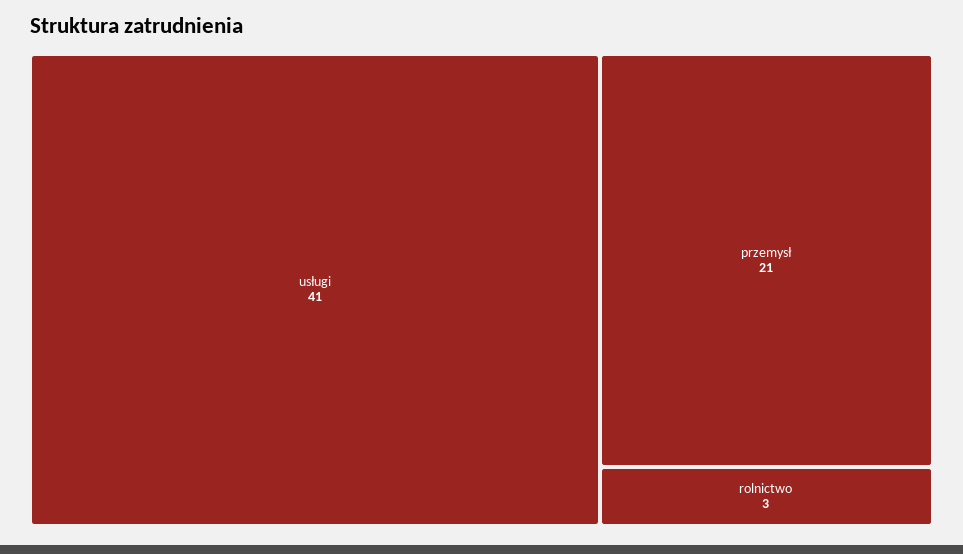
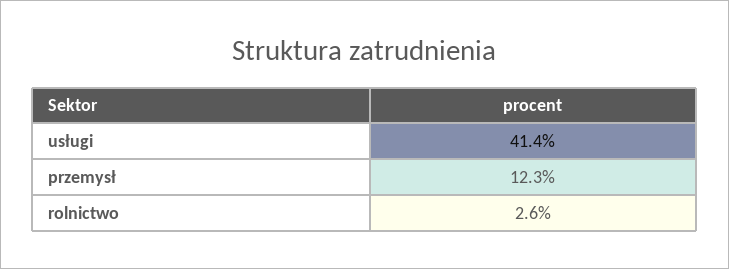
  {
    "usługi": 41.4,
-   "przemysł": 21,
+   "przemysł": 12.3,
    "rolnictwo": 2.6
  }

